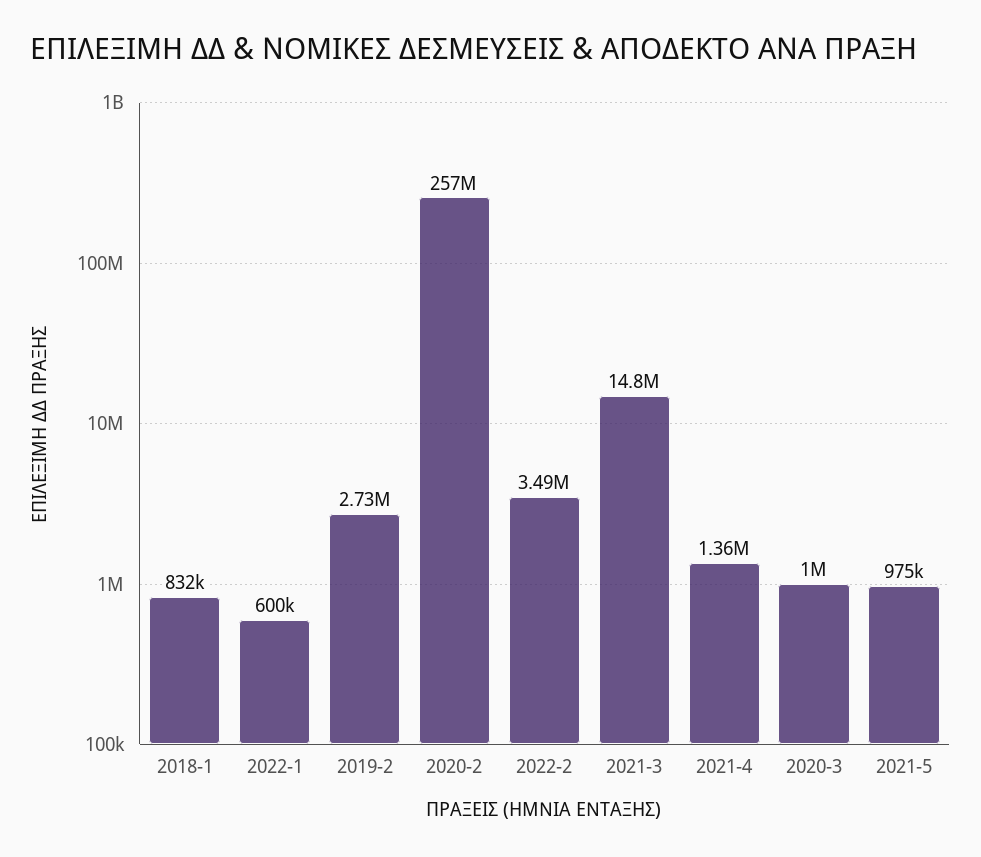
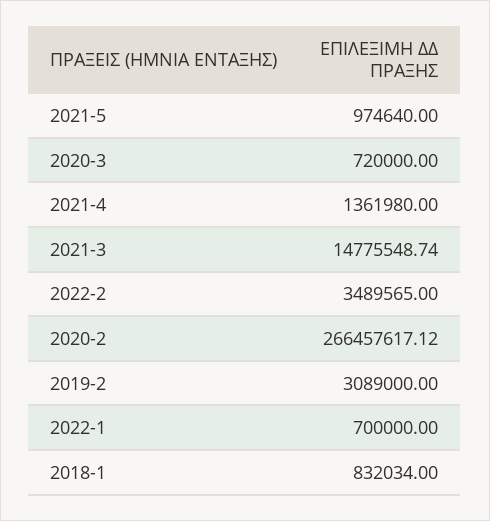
  {
    "2018-1": 832034,
-   "2022-1": 600000,
+   "2022-1": 700000,
-   "2019-2": 2730000,
+   "2019-2": 3089000,
-   "2020-2": 257000000,
+   "2020-2": 266457617.12,
    "2022-2": 3489565,
    "2021-3": 14775548.74,
    "2021-4": 1361980,
-   "2020-3": 1000000,
+   "2020-3": 720000,
    "2021-5": 974640
  }

